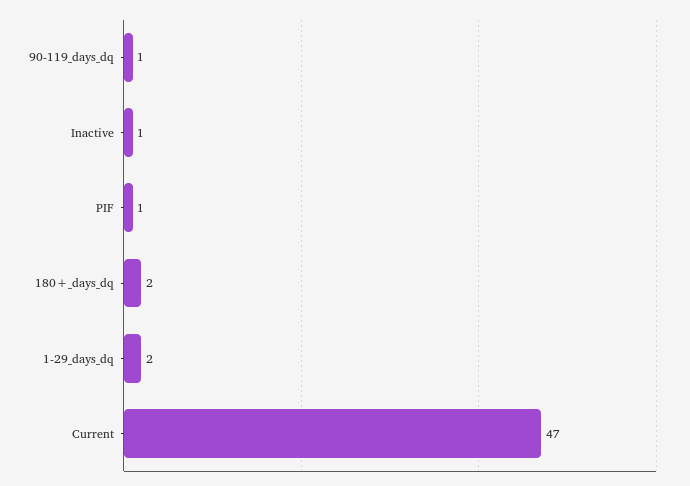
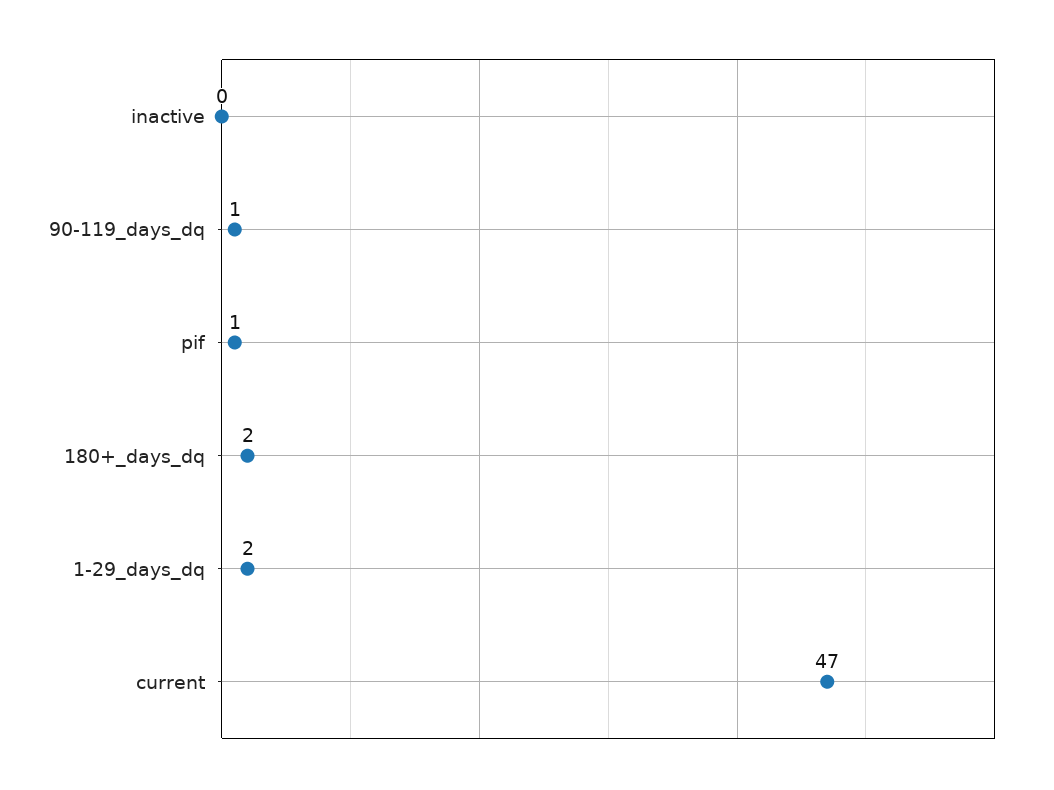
  {
    "90-119_days_dq": 1,
-   "Inactive": 1,
+   "Inactive": 0,
    "PIF": 1,
    "180+_days_dq": 2,
    "1-29_days_dq": 2,
    "Current": 47
  }

